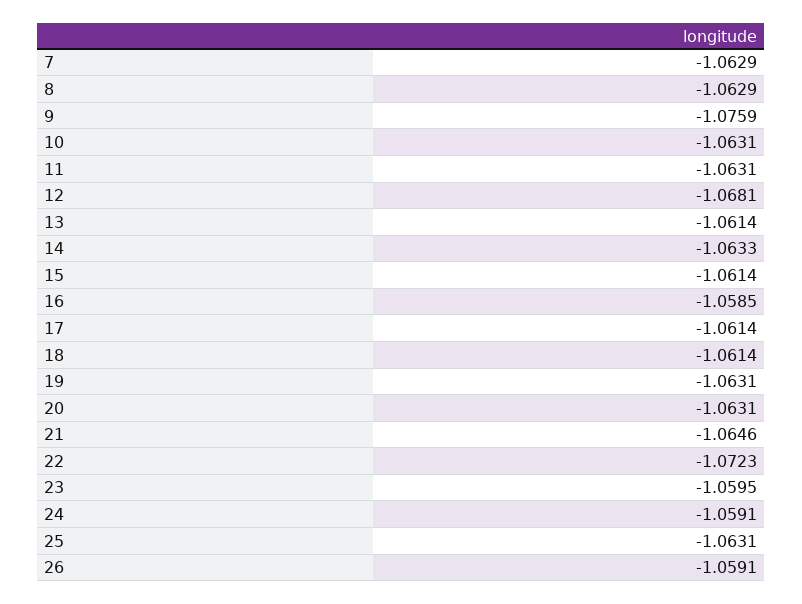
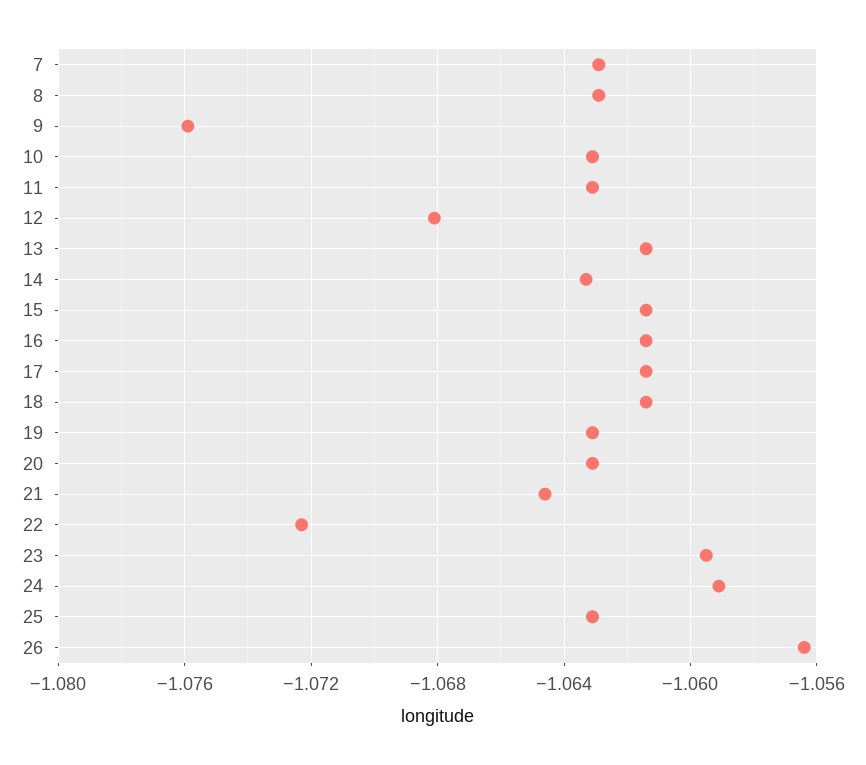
  {
    "7": -1.0629,
    "8": -1.0629,
    "9": -1.0759,
    "10": -1.0631,
    "11": -1.0631,
    "12": -1.0681,
    "13": -1.0614,
    "14": -1.0633,
    "15": -1.0614,
-   "16": -1.0585,
+   "16": -1.0615,
    "17": -1.0614,
    "18": -1.0614,
    "19": -1.0631,
    "20": -1.0631,
    "21": -1.0646,
    "22": -1.0723,
    "23": -1.0595,
    "24": -1.0591,
    "25": -1.0631,
-   "26": -1.0591
+   "26": -1.0565
  }

